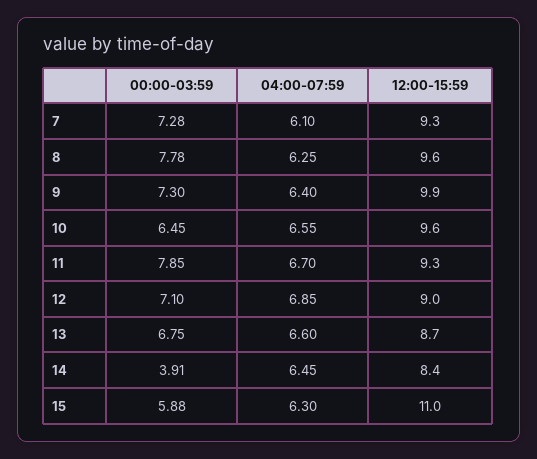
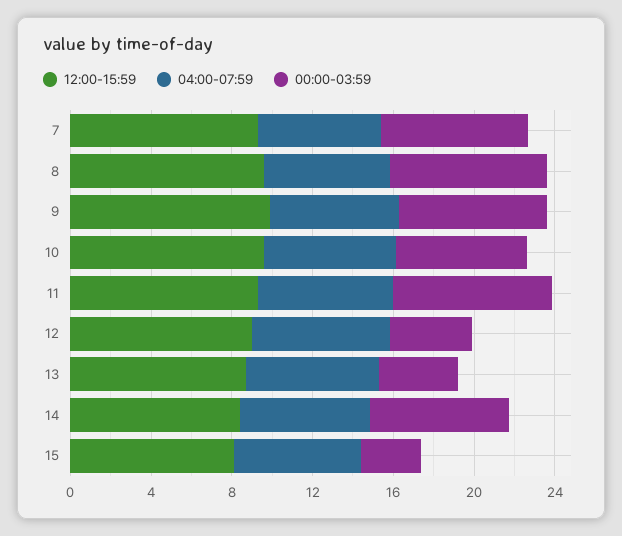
  {
    "00:00-03:59": {
      "7": 7.28,
      "8": 7.78,
      "9": 7.3,
      "10": 6.45,
      "11": 7.85,
-     "12": 7.1,
+     "12": 4,
-     "13": 6.75,
+     "13": 4,
-     "14": 3.91,
+     "14": 7,
-     "15": 5.88
+     "15": 3
    },
    "04:00-07:59": {
      "7": 6.1,
      "8": 6.25,
      "9": 6.4,
      "10": 6.55,
      "11": 6.7,
      "12": 6.85,
      "13": 6.6,
      "14": 6.45,
      "15": 6.3
    },
    "12:00-15:59": {
      "7": 9.3,
      "8": 9.6,
      "9": 9.9,
      "10": 9.6,
      "11": 9.3,
      "12": 9,
      "13": 8.7,
      "14": 8.4,
-     "15": 11
+     "15": 8
    }
  }

